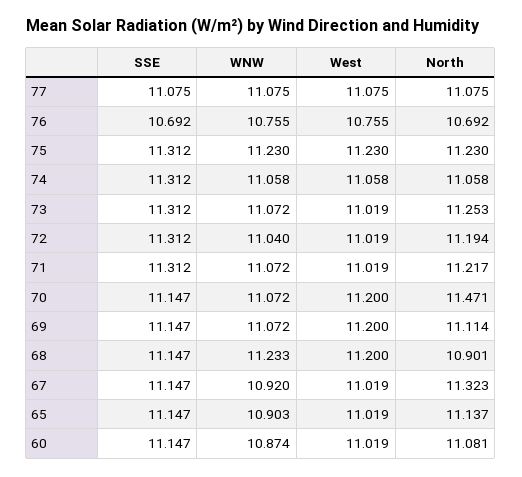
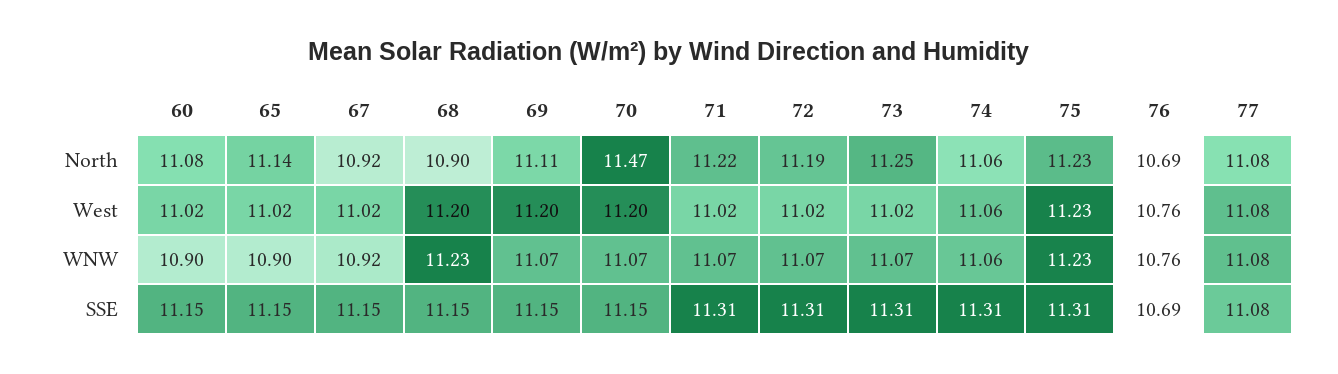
  {
    "SSE": {
      "77": 11.075,
      "76": 10.692,
      "75": 11.312,
      "74": 11.312,
      "73": 11.312,
      "72": 11.312,
      "71": 11.312,
      "70": 11.147,
      "69": 11.147,
      "68": 11.147,
      "67": 11.147,
      "65": 11.147,
      "60": 11.147
    },
    "WNW": {
      "77": 11.075,
      "76": 10.755,
      "75": 11.23,
      "74": 11.058,
      "73": 11.072,
-     "72": 11.04,
+     "72": 11.07,
      "71": 11.072,
      "70": 11.072,
      "69": 11.072,
      "68": 11.233,
      "67": 10.92,
      "65": 10.903,
-     "60": 10.874
+     "60": 10.9
    },
    "West": {
      "77": 11.075,
      "76": 10.755,
      "75": 11.23,
      "74": 11.058,
      "73": 11.019,
      "72": 11.019,
      "71": 11.019,
      "70": 11.2,
      "69": 11.2,
      "68": 11.2,
      "67": 11.019,
      "65": 11.019,
      "60": 11.019
    },
    "North": {
      "77": 11.075,
      "76": 10.692,
      "75": 11.23,
      "74": 11.058,
      "73": 11.253,
      "72": 11.194,
      "71": 11.217,
      "70": 11.471,
      "69": 11.114,
      "68": 10.901,
-     "67": 11.323,
+     "67": 10.92,
      "65": 11.137,
      "60": 11.081
    }
  }

